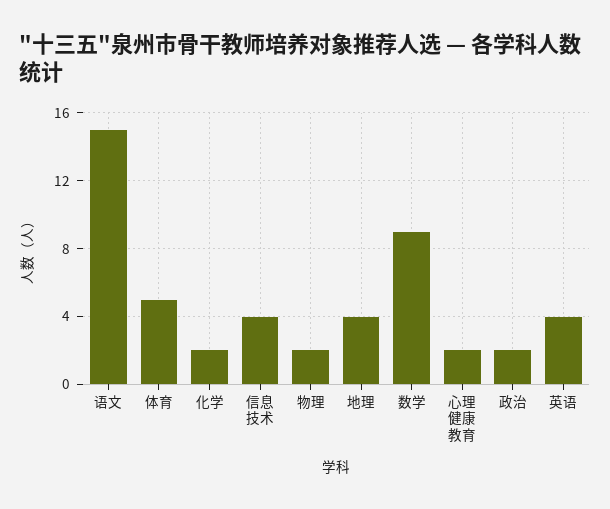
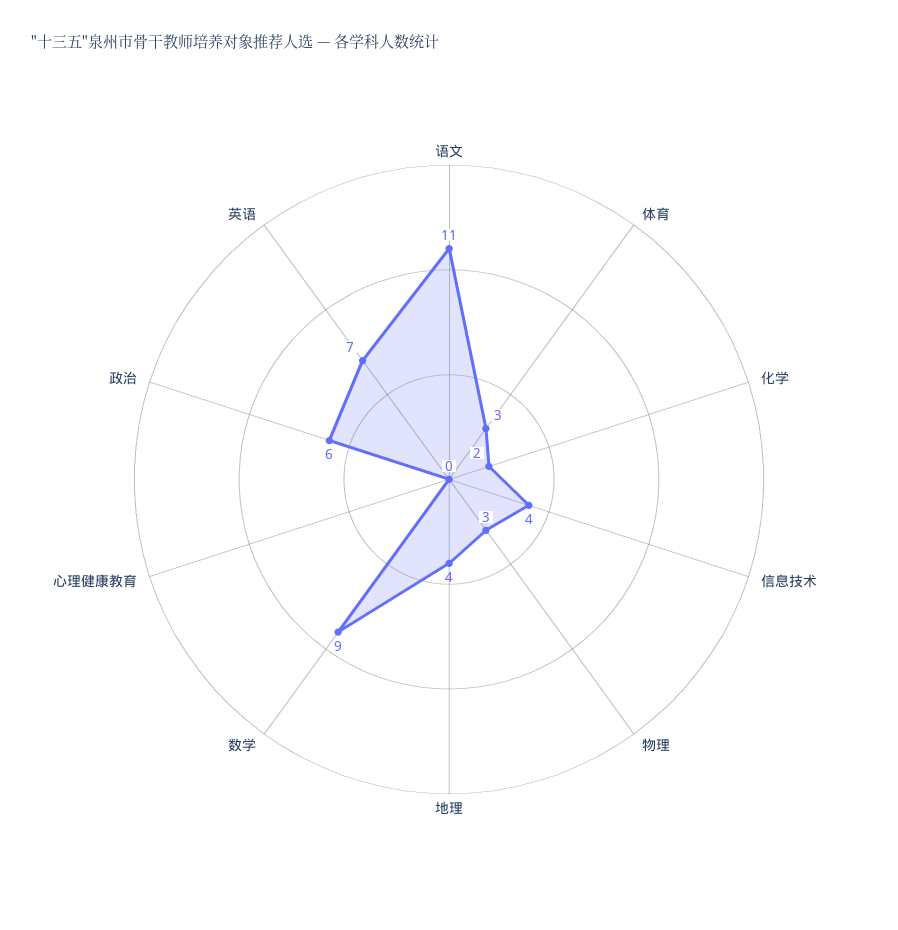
  {
-   "语文": 15,
+   "语文": 11,
-   "体育": 5,
+   "体育": 3,
    "化学": 2,
    "信息技术": 4,
-   "物理": 2,
+   "物理": 3,
    "地理": 4,
    "数学": 9,
-   "心理健康教育": 2,
+   "心理健康教育": 0,
-   "政治": 2,
+   "政治": 6,
-   "英语": 4
+   "英语": 7
  }

